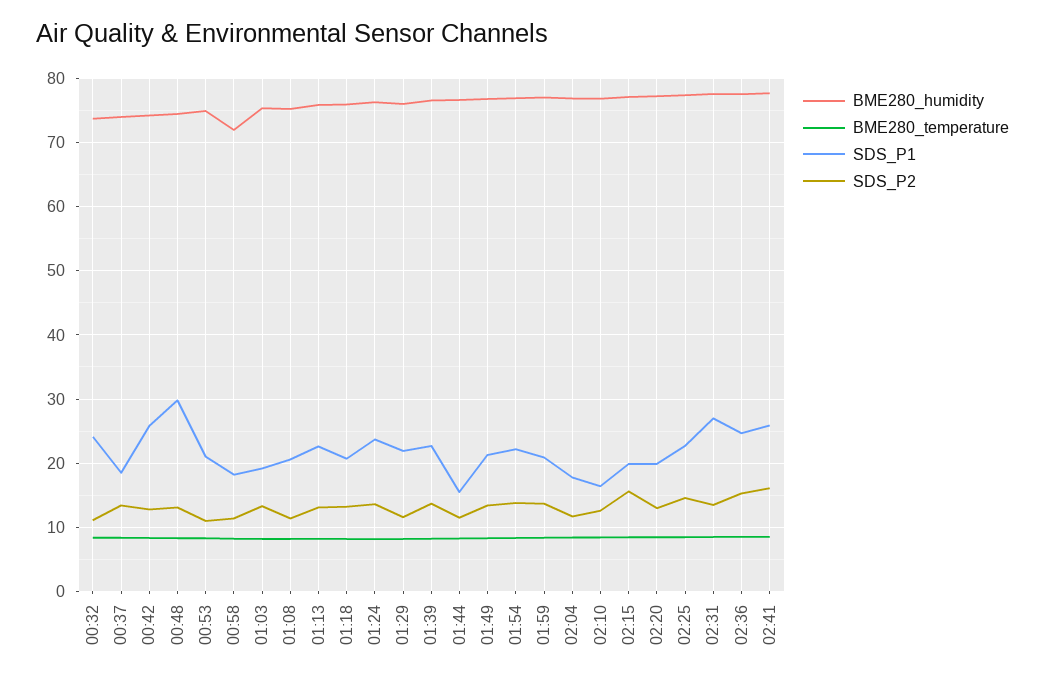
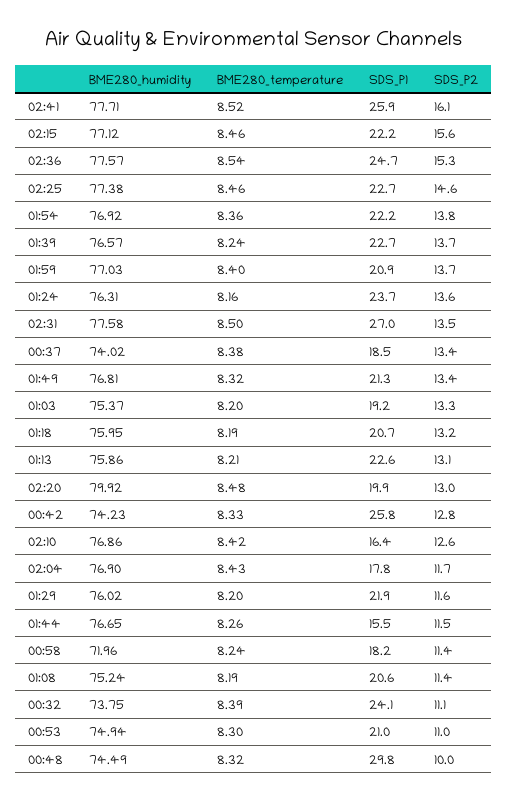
  {
    "BME280_humidity": {
      "00:32": 73.75,
      "00:37": 74.02,
      "00:42": 74.23,
      "00:48": 74.49,
      "00:53": 74.94,
      "00:58": 71.96,
      "01:03": 75.37,
      "01:08": 75.24,
      "01:13": 75.86,
      "01:18": 75.95,
      "01:24": 76.31,
      "01:29": 76.02,
      "01:39": 76.57,
      "01:44": 76.65,
      "01:49": 76.81,
      "01:54": 76.92,
      "01:59": 77.03,
      "02:04": 76.9,
      "02:10": 76.86,
      "02:15": 77.12,
-     "02:20": 77,
+     "02:20": 79.92,
      "02:25": 77.38,
      "02:31": 77.58,
      "02:36": 77.57,
      "02:41": 77.71
    },
    "BME280_temperature": {
      "00:32": 8.39,
      "00:37": 8.38,
      "00:42": 8.33,
      "00:48": 8.32,
      "00:53": 8.3,
      "00:58": 8.24,
      "01:03": 8.2,
      "01:08": 8.19,
      "01:13": 8.21,
      "01:18": 8.19,
      "01:24": 8.16,
      "01:29": 8.2,
      "01:39": 8.24,
      "01:44": 8.26,
      "01:49": 8.32,
      "01:54": 8.36,
      "01:59": 8.4,
      "02:04": 8.43,
      "02:10": 8.42,
      "02:15": 8.46,
      "02:20": 8.48,
      "02:25": 8.46,
      "02:31": 8.5,
      "02:36": 8.54,
      "02:41": 8.52
    },
    "SDS_P1": {
      "00:32": 24.1,
      "00:37": 18.5,
      "00:42": 25.8,
      "00:48": 29.8,
      "00:53": 21,
      "00:58": 18.2,
      "01:03": 19.2,
      "01:08": 20.6,
      "01:13": 22.6,
      "01:18": 20.7,
      "01:24": 23.7,
      "01:29": 21.9,
      "01:39": 22.7,
      "01:44": 15.5,
      "01:49": 21.3,
      "01:54": 22.2,
      "01:59": 20.9,
      "02:04": 17.8,
      "02:10": 16.4,
-     "02:15": 20,
+     "02:15": 22.2,
      "02:20": 19.9,
      "02:25": 22.7,
      "02:31": 27,
      "02:36": 24.7,
      "02:41": 25.9
    },
    "SDS_P2": {
      "00:32": 11.1,
      "00:37": 13.4,
      "00:42": 12.8,
-     "00:48": 13,
+     "00:48": 10,
      "00:53": 11,
      "00:58": 11.4,
      "01:03": 13.3,
      "01:08": 11.4,
      "01:13": 13.1,
      "01:18": 13.2,
      "01:24": 13.6,
      "01:29": 11.6,
      "01:39": 13.7,
      "01:44": 11.5,
      "01:49": 13.4,
      "01:54": 13.8,
      "01:59": 13.7,
      "02:04": 11.7,
      "02:10": 12.6,
      "02:15": 15.6,
      "02:20": 13,
      "02:25": 14.6,
      "02:31": 13.5,
      "02:36": 15.3,
      "02:41": 16.1
    }
  }

